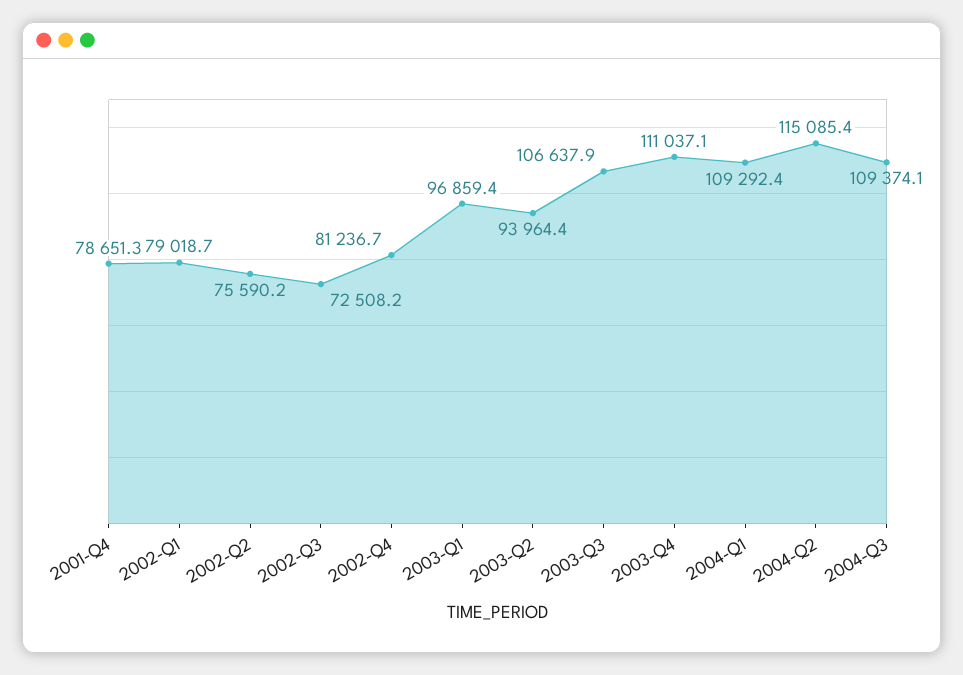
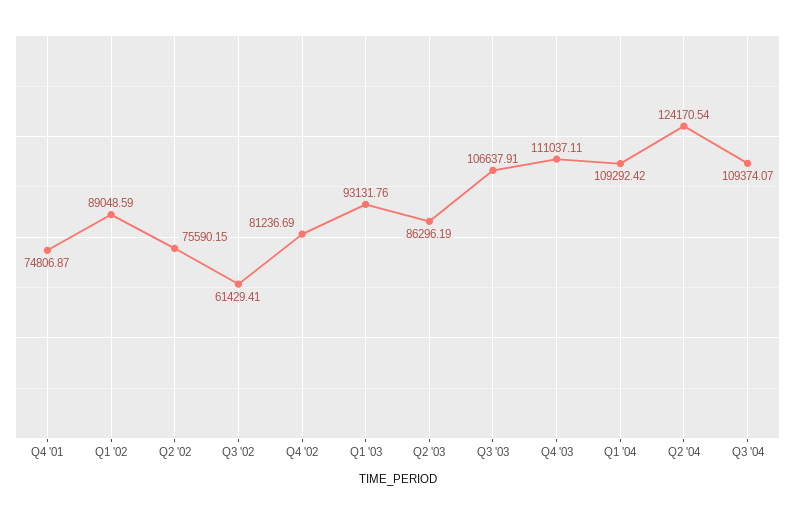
  {
-   "2001-Q4": 78651.3,
+   "2001-Q4": 74806.87,
-   "2002-Q1": 79018.7,
+   "2002-Q1": 89048.59,
    "2002-Q2": 75590.15,
-   "2002-Q3": 72508.2,
+   "2002-Q3": 61429.41,
    "2002-Q4": 81236.69,
-   "2003-Q1": 96859.4,
+   "2003-Q1": 93131.76,
-   "2003-Q2": 93964.4,
+   "2003-Q2": 86296.19,
    "2003-Q3": 106637.91,
    "2003-Q4": 111037.11,
    "2004-Q1": 109292.42,
-   "2004-Q2": 115085.4,
+   "2004-Q2": 124170.54,
    "2004-Q3": 109374.07
  }

